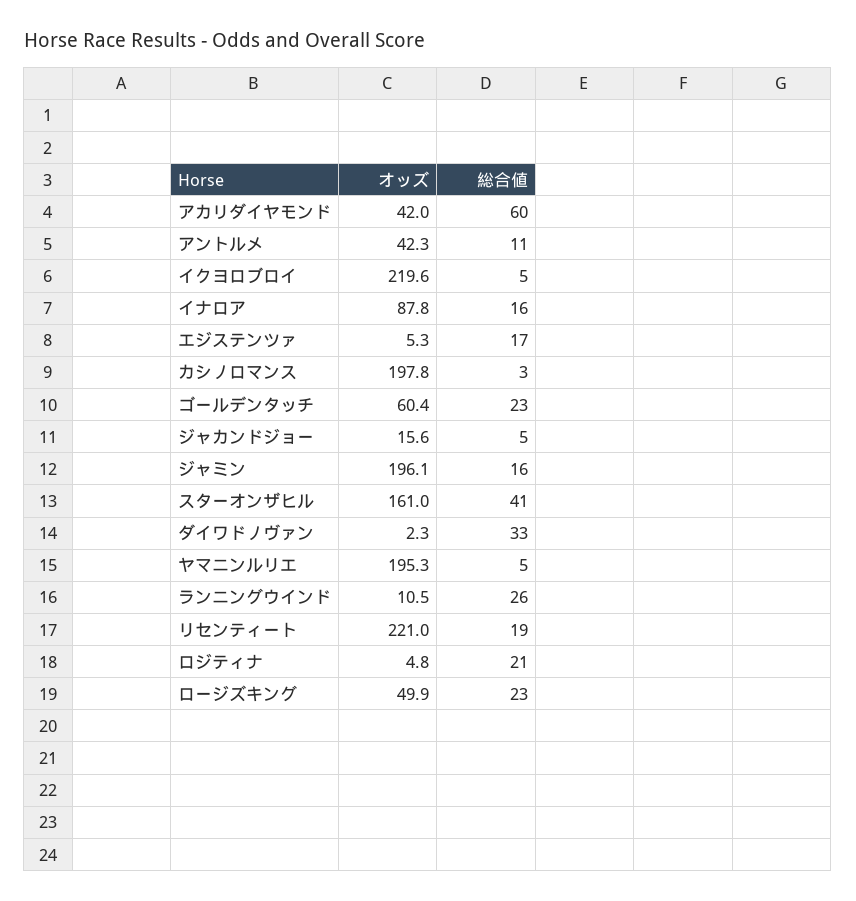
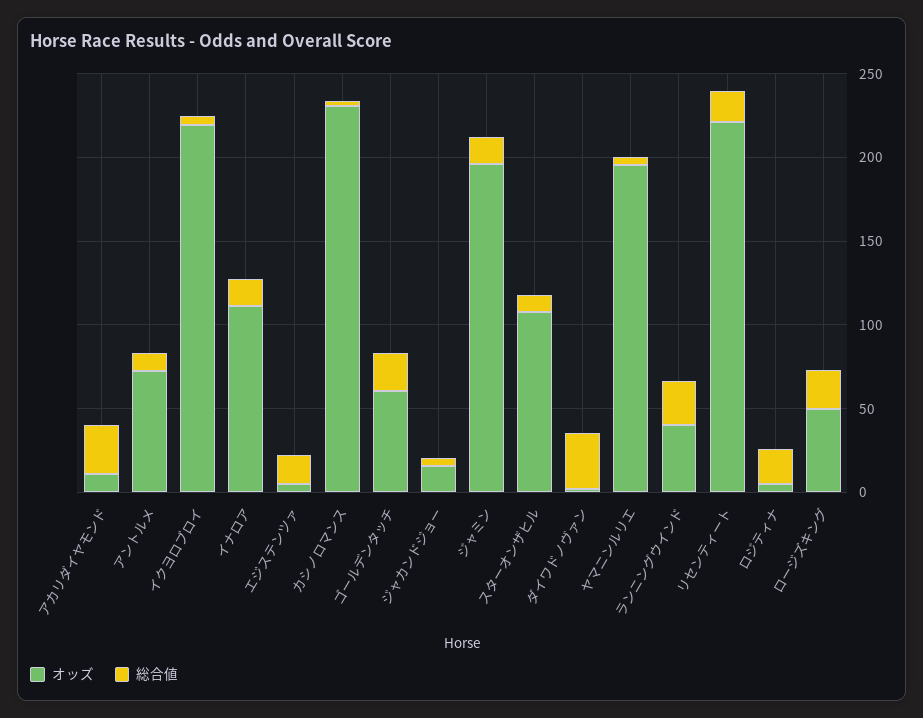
  {
    "オッズ": {
-     "アカリダイヤモンド": 42,
+     "アカリダイヤモンド": 10,
-     "アントルメ": 42.3,
+     "アントルメ": 70,
      "イクヨロブロイ": 219.6,
-     "イナロア": 87.8,
+     "イナロア": 110,
      "エジステンツァ": 5.3,
-     "カシノロマンス": 197.8,
+     "カシノロマンス": 230,
      "ゴールデンタッチ": 60.4,
      "ジャカンドジョー": 15.6,
      "ジャミン": 196.1,
-     "スターオンザヒル": 161,
+     "スターオンザヒル": 110,
      "ダイワドノヴァン": 2.3,
      "ヤマニンルリエ": 195.3,
-     "ランニングウインド": 10.5,
+     "ランニングウインド": 40,
      "リセンティート": 221,
      "ロジティナ": 4.8,
      "ロージズキング": 49.9
    },
    "総合値": {
-     "アカリダイヤモンド": 60,
+     "アカリダイヤモンド": 30,
      "アントルメ": 11,
      "イクヨロブロイ": 5,
      "イナロア": 16,
      "エジステンツァ": 17,
      "カシノロマンス": 3,
      "ゴールデンタッチ": 23,
      "ジャカンドジョー": 5,
      "ジャミン": 16,
-     "スターオンザヒル": 41,
+     "スターオンザヒル": 10,
      "ダイワドノヴァン": 33,
      "ヤマニンルリエ": 5,
      "ランニングウインド": 26,
      "リセンティート": 19,
      "ロジティナ": 21,
      "ロージズキング": 23
    }
  }

